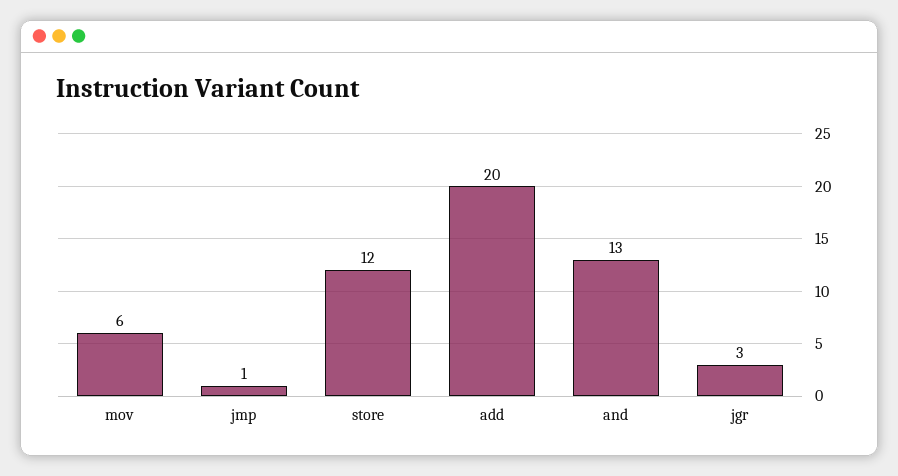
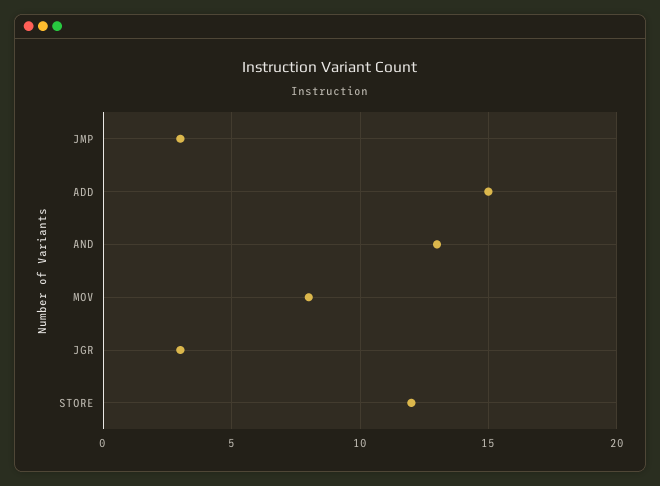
  {
-   "mov": 6,
+   "mov": 8,
-   "jmp": 1,
+   "jmp": 3,
    "store": 12,
-   "add": 20,
+   "add": 15,
    "and": 13,
    "jgr": 3
  }

